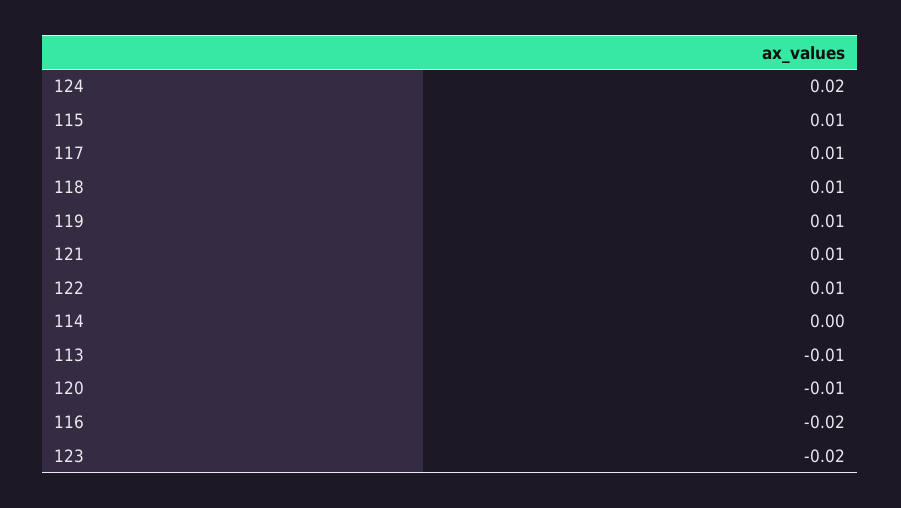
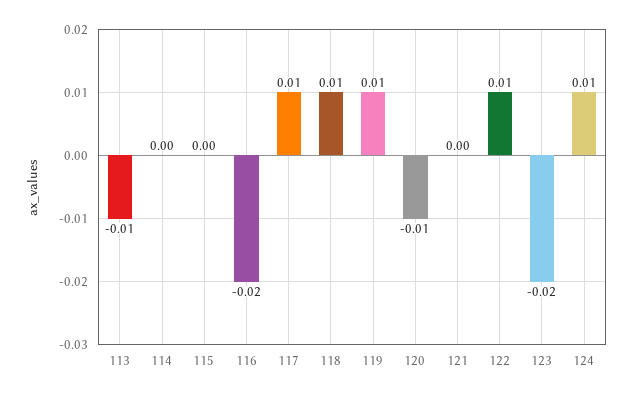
  {
-   "124": 0.02,
+   "124": 0.01,
-   "115": 0.01,
+   "115": 0,
    "117": 0.01,
    "118": 0.01,
    "119": 0.01,
-   "121": 0.01,
+   "121": 0,
    "122": 0.01,
    "114": 0,
    "113": -0.01,
    "120": -0.01,
    "116": -0.02,
    "123": -0.02
  }

